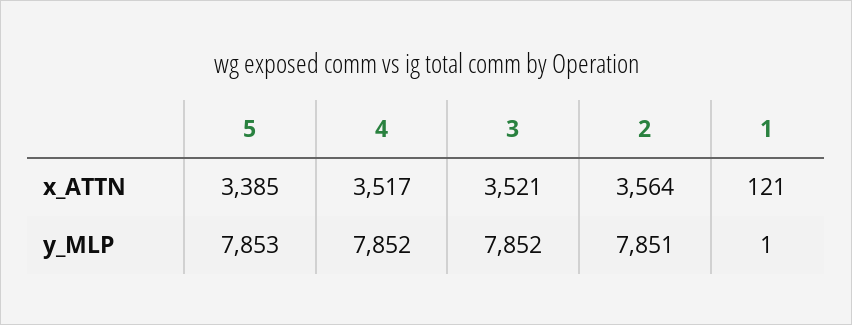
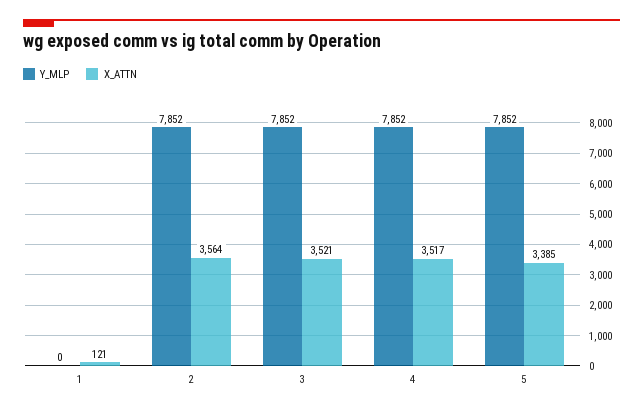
  {
    "x_ATTN": {
      "5": 3385,
      "4": 3517,
      "3": 3521,
      "2": 3564,
      "1": 121
    },
    "y_MLP": {
-     "5": 7853,
+     "5": 7852,
      "4": 7852,
      "3": 7852,
-     "2": 7851,
+     "2": 7852,
-     "1": 1
+     "1": 0
    }
  }

